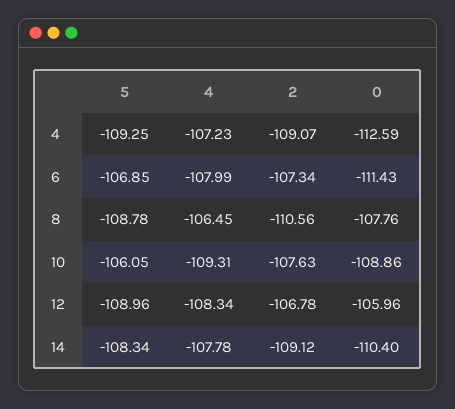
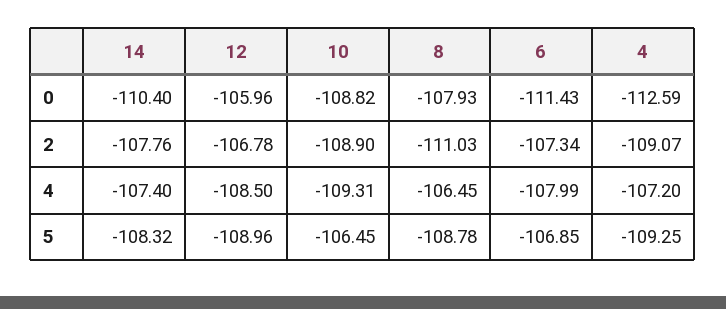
  {
    "5": {
      "4": -109.25,
      "6": -106.85,
      "8": -108.78,
-     "10": -106.05,
+     "10": -106.45,
      "12": -108.96,
-     "14": -108.34
+     "14": -108.32
    },
    "4": {
-     "4": -107.23,
+     "4": -107.2,
      "6": -107.99,
      "8": -106.45,
      "10": -109.31,
-     "12": -108.34,
+     "12": -108.5,
-     "14": -107.78
+     "14": -107.4
    },
    "2": {
      "4": -109.07,
      "6": -107.34,
-     "8": -110.56,
+     "8": -111.03,
-     "10": -107.63,
+     "10": -108.9,
      "12": -106.78,
-     "14": -109.12
+     "14": -107.76
    },
    "0": {
      "4": -112.59,
      "6": -111.43,
-     "8": -107.76,
+     "8": -107.93,
-     "10": -108.86,
+     "10": -108.82,
      "12": -105.96,
      "14": -110.4
    }
  }

